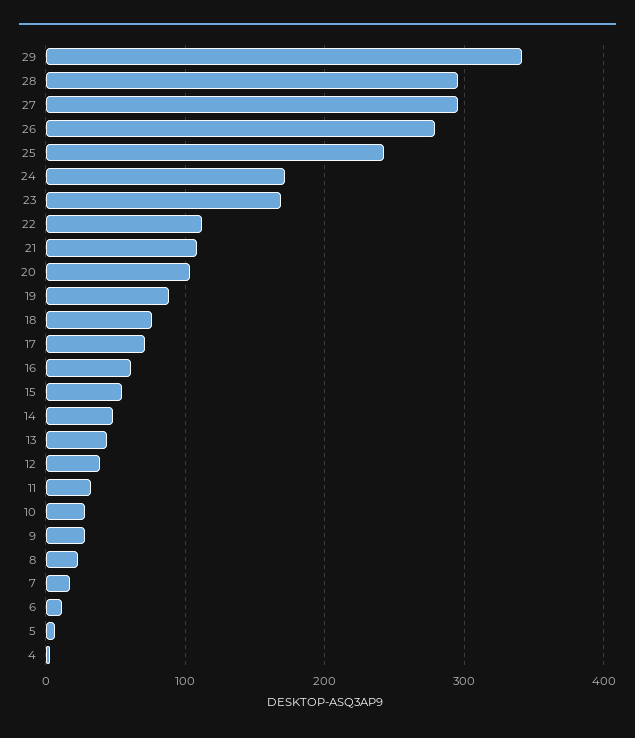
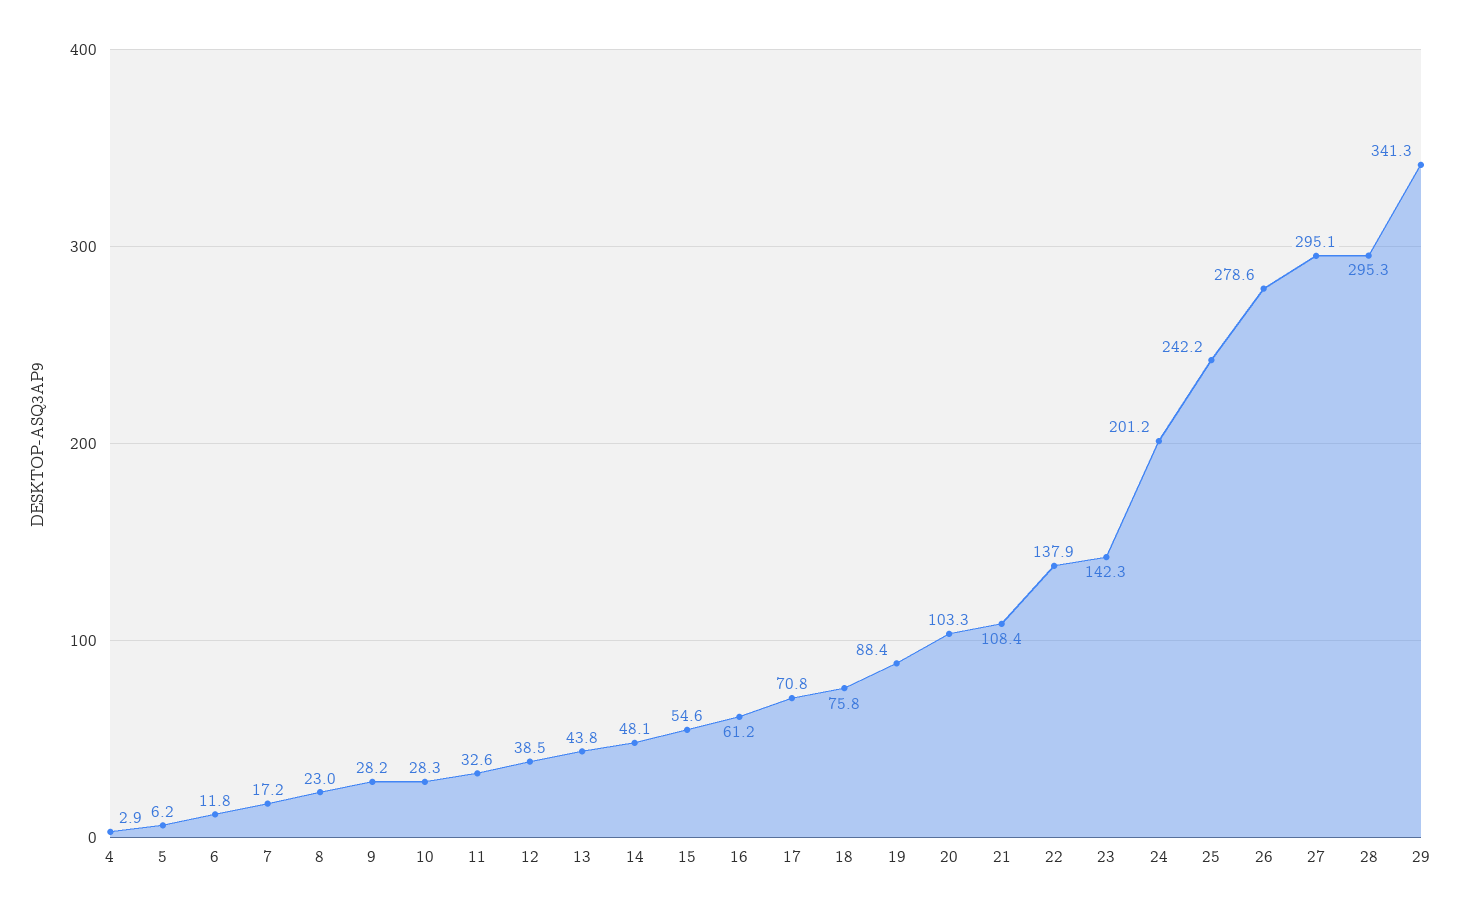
  {
    "29": 341.3,
    "28": 295.3,
    "27": 295.1,
    "26": 278.6,
    "25": 242.2,
-   "24": 170,
+   "24": 201.2,
-   "23": 170,
+   "23": 142.3,
-   "22": 110,
+   "22": 137.9,
    "21": 108.4,
    "20": 103.3,
    "19": 88.4,
    "18": 75.8,
    "17": 70.8,
    "16": 61.2,
    "15": 54.6,
    "14": 48.1,
    "13": 43.8,
    "12": 38.5,
    "11": 32.6,
    "10": 28.3,
    "9": 28.2,
    "8": 23,
    "7": 17.2,
    "6": 11.8,
    "5": 6.2,
    "4": 2.9
  }

